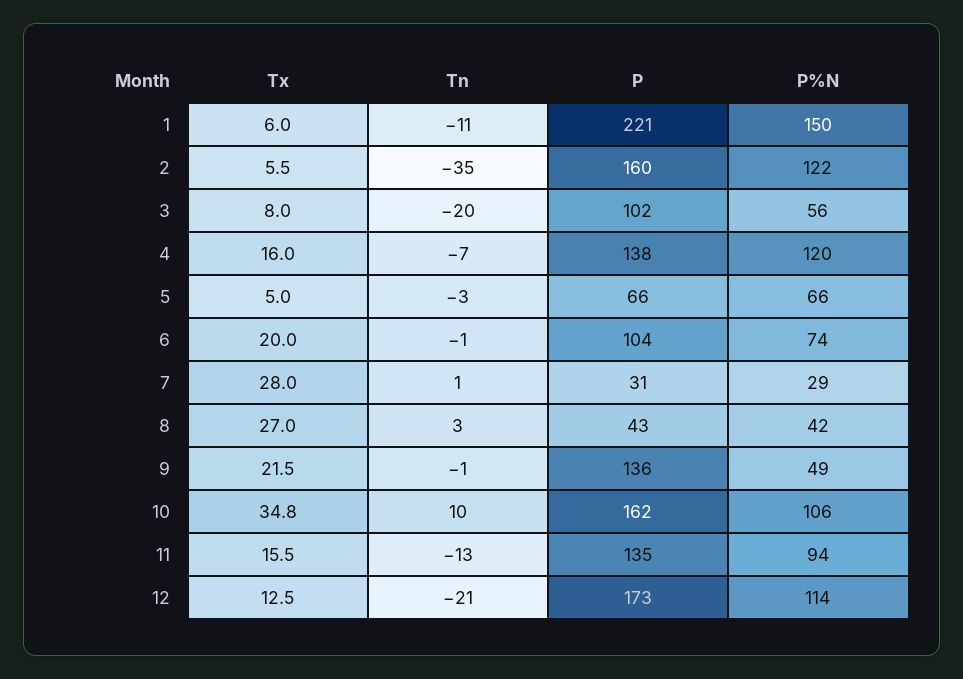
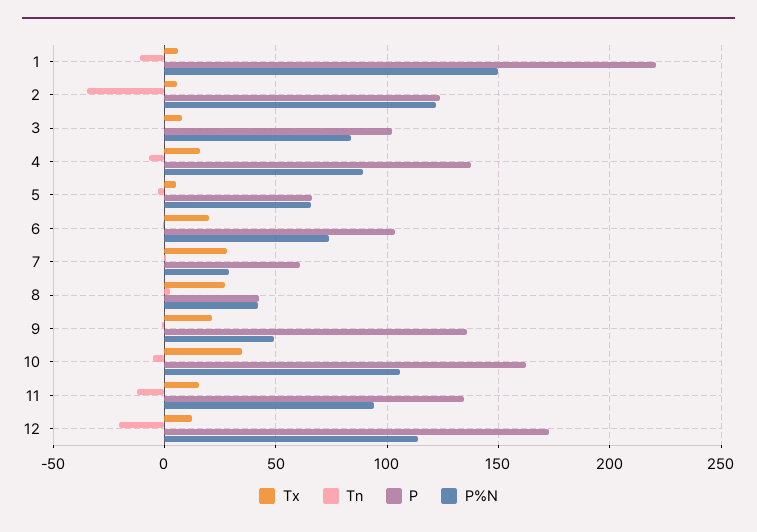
  {
    "Tx": {
      "1": 6,
      "2": 5.5,
      "3": 8,
      "4": 16,
      "5": 5,
      "6": 20,
      "7": 28,
      "8": 27,
      "9": 21.5,
      "10": 34.8,
      "11": 15.5,
      "12": 12.5
    },
    "Tn": {
      "1": -11,
      "2": -35,
-     "3": -20,
+     "3": 0,
      "4": -7,
      "5": -3,
      "6": -1,
      "7": 1,
      "8": 3,
      "9": -1,
-     "10": 10,
+     "10": -5,
      "11": -13,
      "12": -21
    },
    "P": {
      "1": 221,
-     "2": 160,
+     "2": 125,
      "3": 102,
      "4": 138,
      "5": 66,
      "6": 104,
-     "7": 31,
+     "7": 60,
      "8": 43,
      "9": 136,
      "10": 162,
      "11": 135,
      "12": 173
    },
    "P%N": {
      "1": 150,
      "2": 122,
-     "3": 56,
+     "3": 85,
-     "4": 120,
+     "4": 90,
      "5": 66,
      "6": 74,
      "7": 29,
      "8": 42,
      "9": 49,
      "10": 106,
      "11": 94,
      "12": 114
    }
  }

